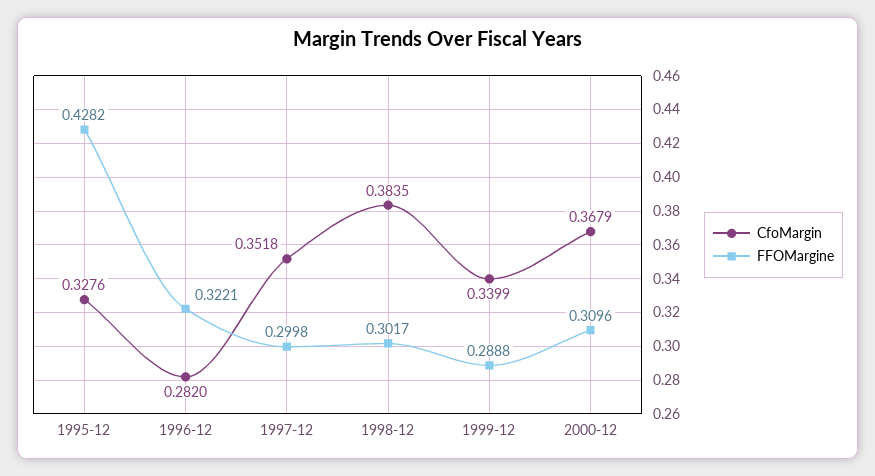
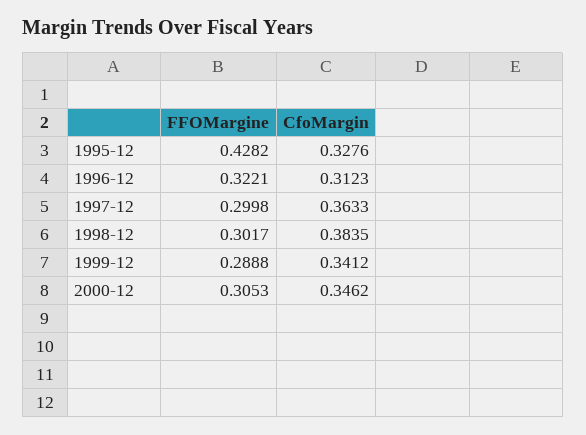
  {
    "CfoMargin": {
      "1995-12": 0.3276,
-     "1996-12": 0.282,
+     "1996-12": 0.3123,
-     "1997-12": 0.3518,
+     "1997-12": 0.3633,
      "1998-12": 0.3835,
-     "1999-12": 0.3399,
+     "1999-12": 0.3412,
-     "2000-12": 0.3679
+     "2000-12": 0.3462
    },
    "FFOMargine": {
      "1995-12": 0.4282,
      "1996-12": 0.3221,
      "1997-12": 0.2998,
      "1998-12": 0.3017,
      "1999-12": 0.2888,
-     "2000-12": 0.3096
+     "2000-12": 0.3053
    }
  }

